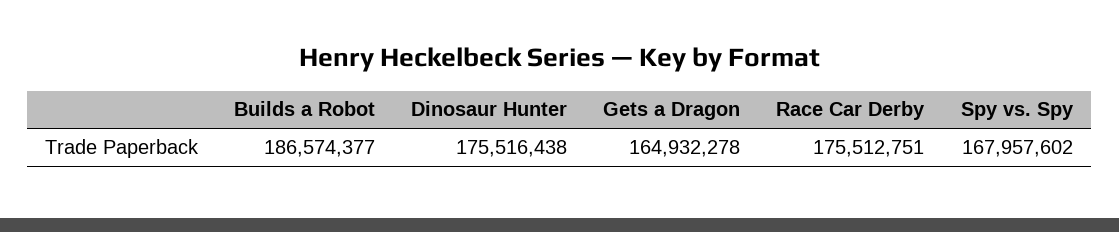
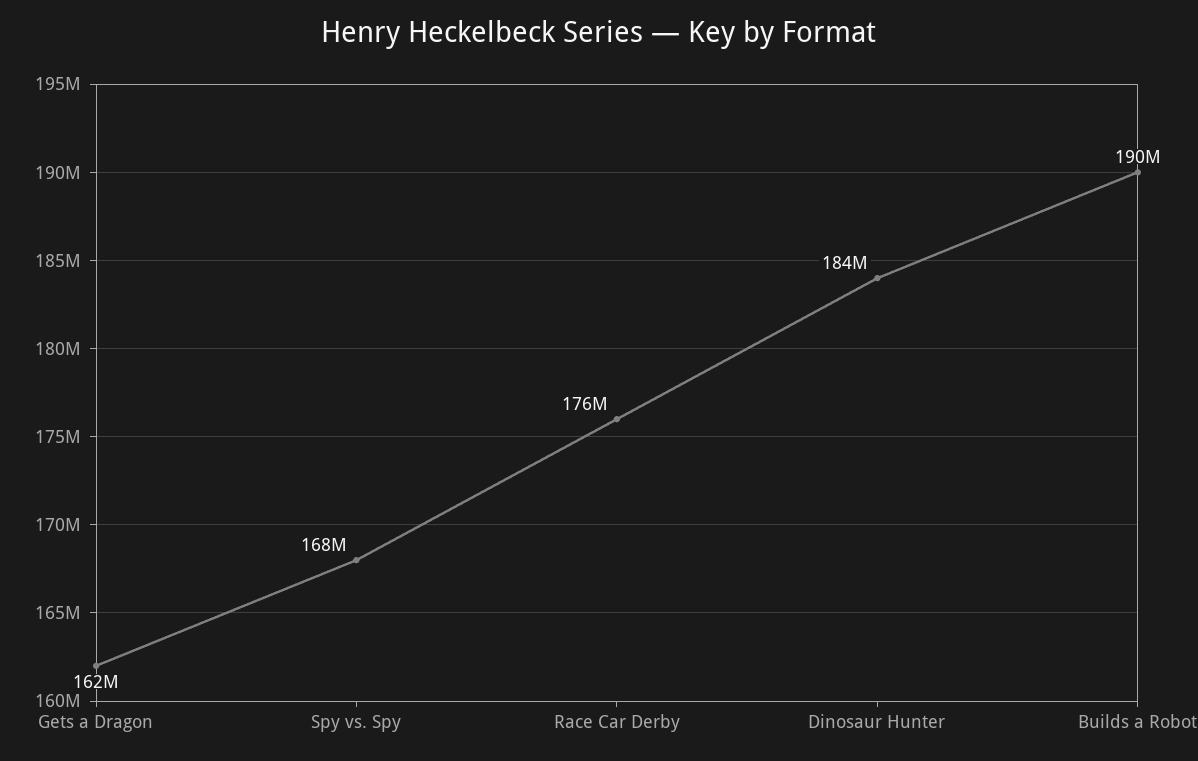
  {
-   "Builds a Robot": 186574377,
+   "Builds a Robot": 190000000,
-   "Dinosaur Hunter": 175516438,
+   "Dinosaur Hunter": 184000000,
-   "Gets a Dragon": 164932278,
+   "Gets a Dragon": 162000000,
    "Race Car Derby": 175512751,
    "Spy vs. Spy": 167957602
  }

